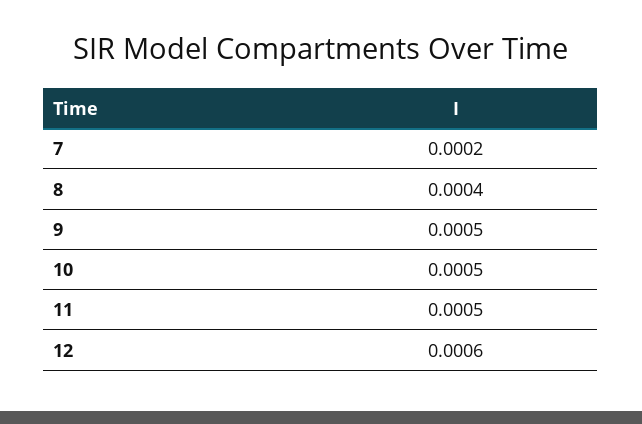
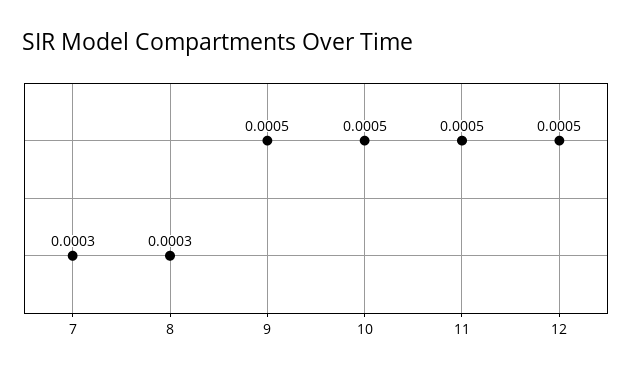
  {
-   "7": 0.0002,
+   "7": 0.0003,
-   "8": 0.0004,
+   "8": 0.0003,
    "9": 0.0005,
    "10": 0.0005,
    "11": 0.0005,
-   "12": 0.0006
+   "12": 0.0005
  }

